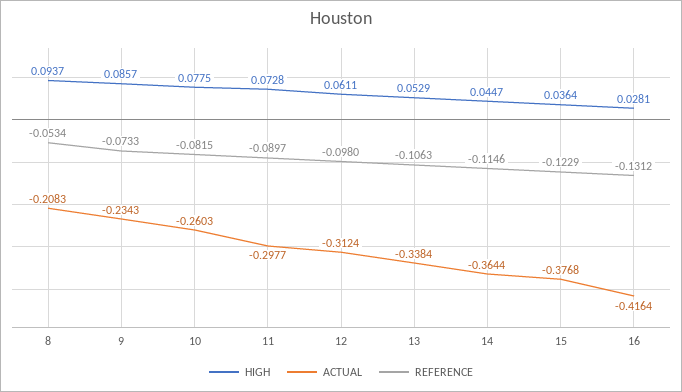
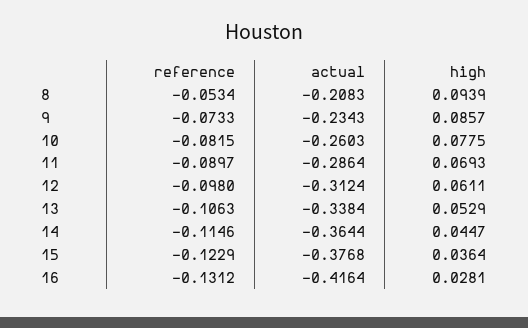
  {
    "HIGH": {
-     "8": 0.0937,
+     "8": 0.0939,
      "9": 0.0857,
      "10": 0.0775,
-     "11": 0.0728,
+     "11": 0.0693,
      "12": 0.0611,
      "13": 0.0529,
      "14": 0.0447,
      "15": 0.0364,
      "16": 0.0281
    },
    "ACTUAL": {
      "8": -0.2083,
      "9": -0.2343,
      "10": -0.2603,
-     "11": -0.2977,
+     "11": -0.2864,
      "12": -0.3124,
      "13": -0.3384,
      "14": -0.3644,
      "15": -0.3768,
      "16": -0.4164
    },
    "REFERENCE": {
      "8": -0.0534,
      "9": -0.0733,
      "10": -0.0815,
      "11": -0.0897,
      "12": -0.098,
      "13": -0.1063,
      "14": -0.1146,
      "15": -0.1229,
      "16": -0.1312
    }
  }

